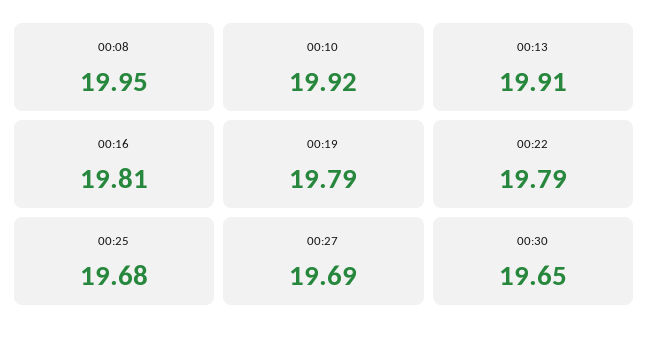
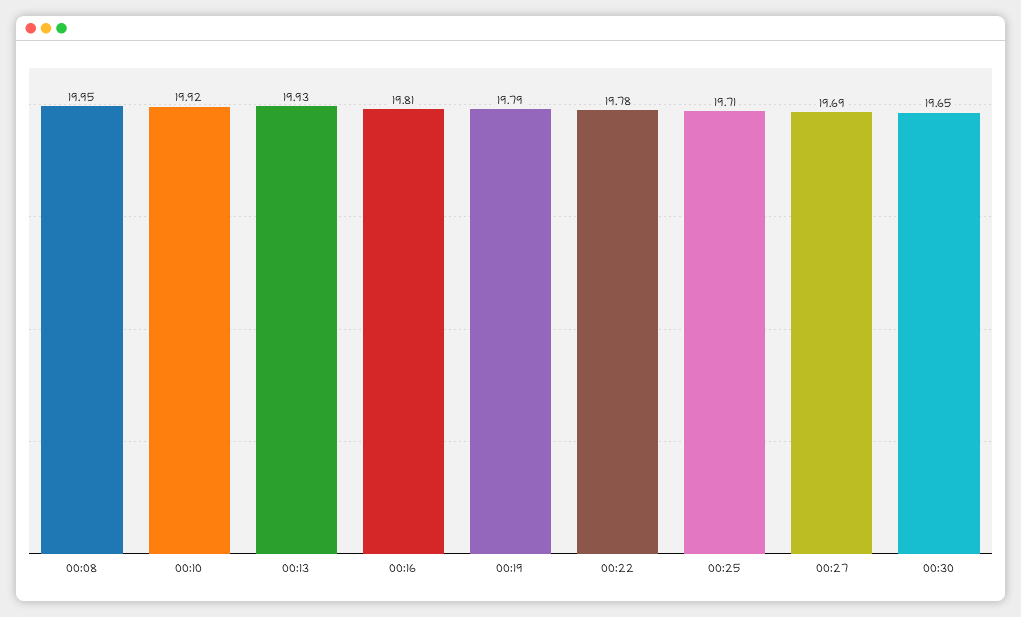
  {
    "00:08": 19.95,
    "00:10": 19.92,
-   "00:13": 19.91,
+   "00:13": 19.93,
    "00:16": 19.81,
    "00:19": 19.79,
-   "00:22": 19.79,
+   "00:22": 19.78,
-   "00:25": 19.68,
+   "00:25": 19.71,
    "00:27": 19.69,
    "00:30": 19.65
  }

